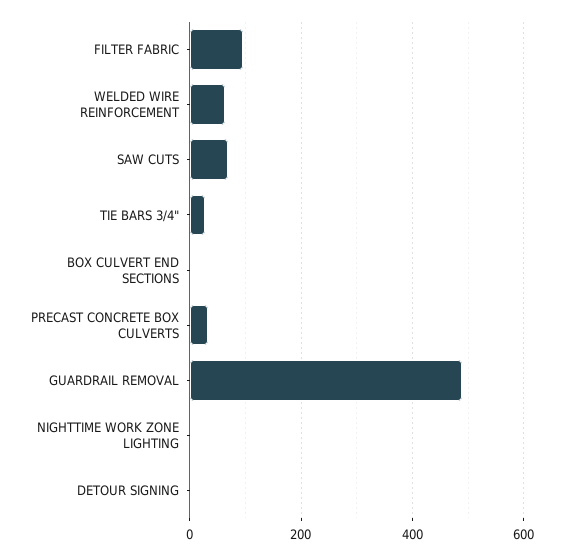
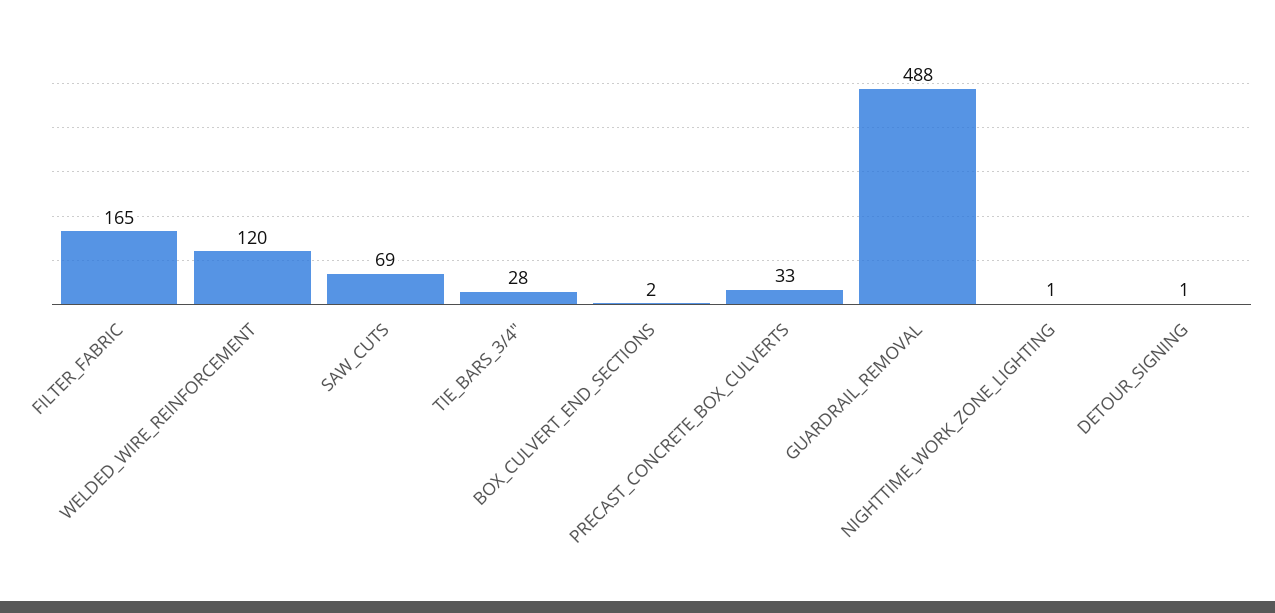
  {
-   "FILTER FABRIC": 100,
+   "FILTER FABRIC": 165,
-   "WELDED WIRE REINFORCEMENT": 60,
+   "WELDED WIRE REINFORCEMENT": 120,
    "SAW CUTS": 69,
    "TIE BARS 3/4\"": 28,
    "BOX CULVERT END SECTIONS": 2,
    "PRECAST CONCRETE BOX CULVERTS": 33,
    "GUARDRAIL REMOVAL": 488,
    "NIGHTTIME WORK ZONE LIGHTING": 1,
    "DETOUR SIGNING": 1
  }

